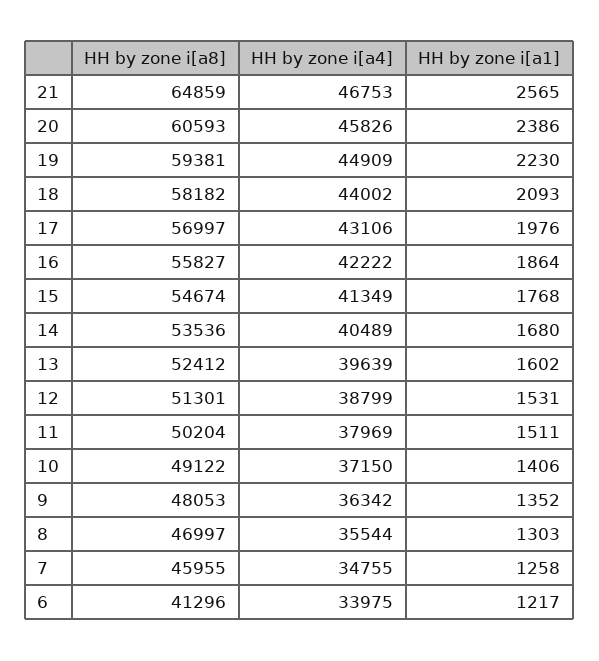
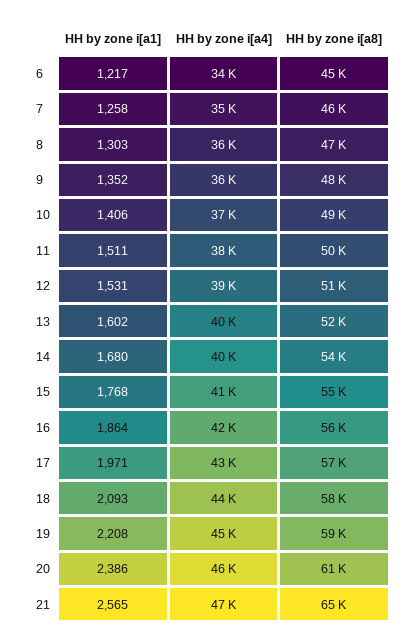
  {
    "HH by zone i[a8]": {
      "21": 64859,
      "20": 60593,
      "19": 59381,
      "18": 58182,
      "17": 56997,
      "16": 55827,
      "15": 54674,
      "14": 53536,
      "13": 52412,
      "12": 51301,
      "11": 50204,
      "10": 49122,
      "9": 48053,
      "8": 46997,
      "7": 45955,
-     "6": 41296
+     "6": 45000
    },
    "HH by zone i[a4]": {
      "21": 46753,
      "20": 45826,
      "19": 44909,
      "18": 44002,
      "17": 43106,
      "16": 42222,
      "15": 41349,
      "14": 40489,
      "13": 39639,
      "12": 38799,
      "11": 37969,
      "10": 37150,
      "9": 36342,
      "8": 35544,
      "7": 34755,
      "6": 33975
    },
    "HH by zone i[a1]": {
      "21": 2565,
      "20": 2386,
-     "19": 2230,
+     "19": 2208,
      "18": 2093,
-     "17": 1976,
+     "17": 1971,
      "16": 1864,
      "15": 1768,
      "14": 1680,
      "13": 1602,
      "12": 1531,
      "11": 1511,
      "10": 1406,
      "9": 1352,
      "8": 1303,
      "7": 1258,
      "6": 1217
    }
  }

